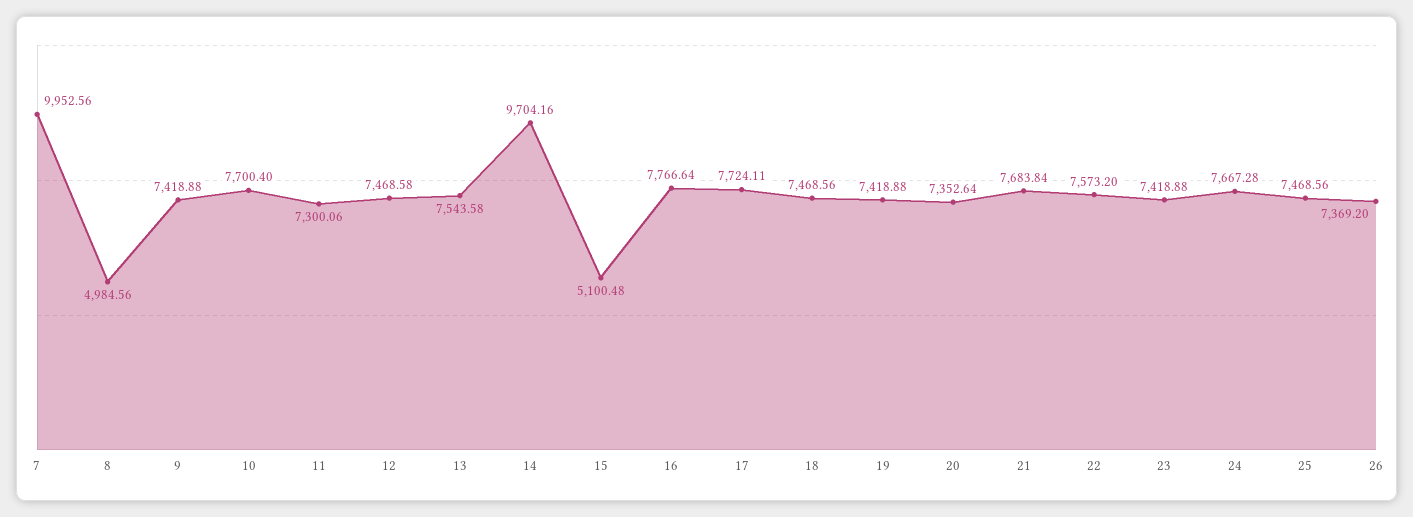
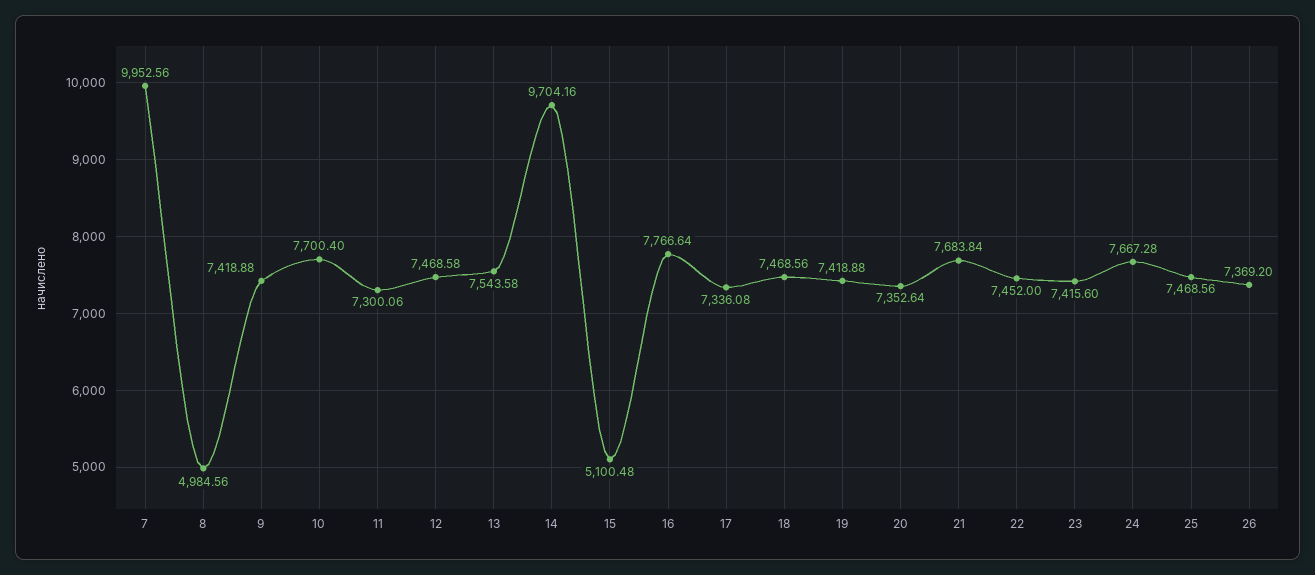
  {
    "7": 9952.56,
    "8": 4984.56,
    "9": 7418.88,
    "10": 7700.4,
    "11": 7300.06,
    "12": 7468.58,
    "13": 7543.58,
    "14": 9704.16,
    "15": 5100.48,
    "16": 7766.64,
-   "17": 7724.11,
+   "17": 7336.08,
    "18": 7468.56,
    "19": 7418.88,
    "20": 7352.64,
    "21": 7683.84,
-   "22": 7573.2,
+   "22": 7452,
-   "23": 7418.88,
+   "23": 7415.6,
    "24": 7667.28,
    "25": 7468.56,
    "26": 7369.2
  }

